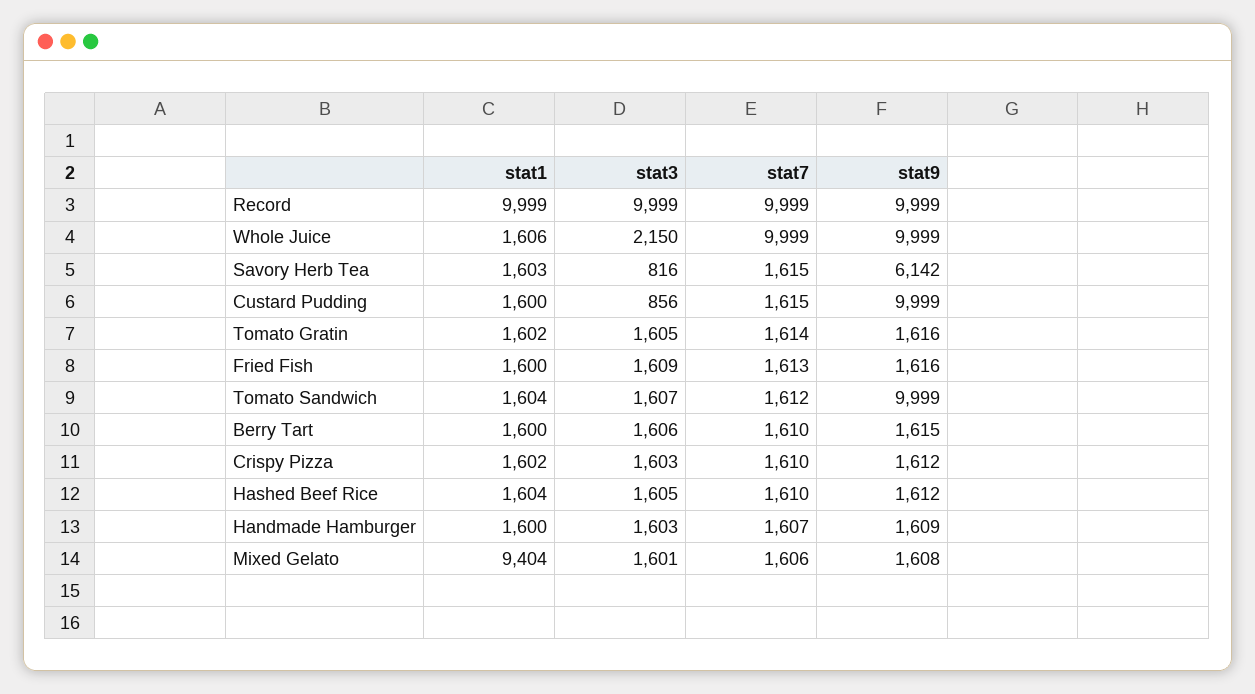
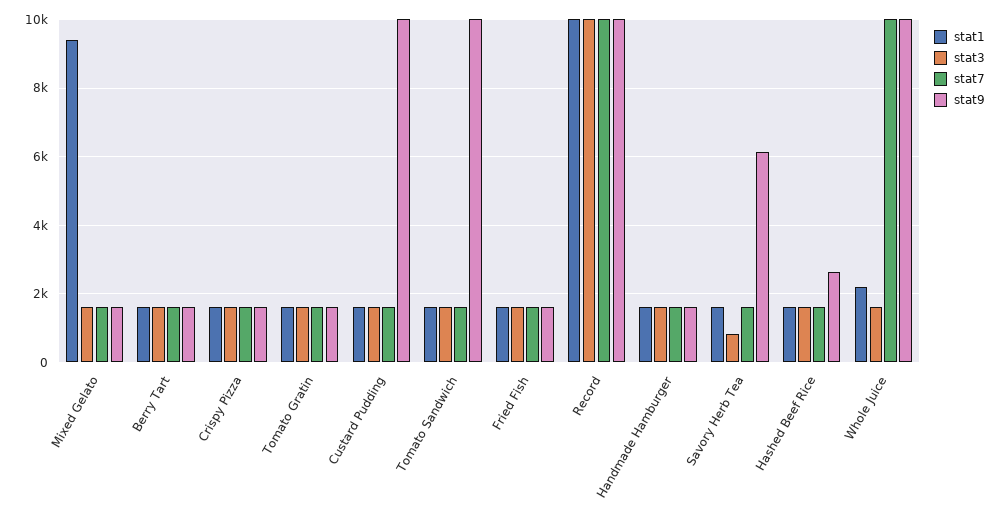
  {
    "stat1": {
      "Record": 9999,
-     "Whole Juice": 1606,
+     "Whole Juice": 2200,
      "Savory Herb Tea": 1603,
      "Custard Pudding": 1600,
      "Tomato Gratin": 1602,
      "Fried Fish": 1600,
      "Tomato Sandwich": 1604,
      "Berry Tart": 1600,
      "Crispy Pizza": 1602,
      "Hashed Beef Rice": 1604,
      "Handmade Hamburger": 1600,
      "Mixed Gelato": 9404
    },
    "stat3": {
      "Record": 9999,
-     "Whole Juice": 2150,
+     "Whole Juice": 1600,
      "Savory Herb Tea": 816,
-     "Custard Pudding": 856,
+     "Custard Pudding": 1600,
      "Tomato Gratin": 1605,
      "Fried Fish": 1609,
      "Tomato Sandwich": 1607,
      "Berry Tart": 1606,
      "Crispy Pizza": 1603,
      "Hashed Beef Rice": 1605,
      "Handmade Hamburger": 1603,
      "Mixed Gelato": 1601
    },
    "stat7": {
      "Record": 9999,
      "Whole Juice": 9999,
      "Savory Herb Tea": 1615,
      "Custard Pudding": 1615,
      "Tomato Gratin": 1614,
      "Fried Fish": 1613,
      "Tomato Sandwich": 1612,
      "Berry Tart": 1610,
      "Crispy Pizza": 1610,
      "Hashed Beef Rice": 1610,
      "Handmade Hamburger": 1607,
      "Mixed Gelato": 1606
    },
    "stat9": {
      "Record": 9999,
      "Whole Juice": 9999,
      "Savory Herb Tea": 6142,
      "Custard Pudding": 9999,
      "Tomato Gratin": 1616,
      "Fried Fish": 1616,
      "Tomato Sandwich": 9999,
      "Berry Tart": 1615,
      "Crispy Pizza": 1612,
-     "Hashed Beef Rice": 1612,
+     "Hashed Beef Rice": 2600,
      "Handmade Hamburger": 1609,
      "Mixed Gelato": 1608
    }
  }

